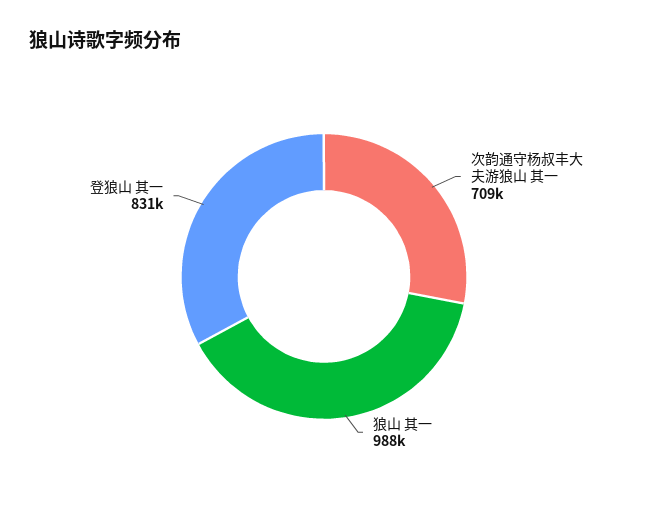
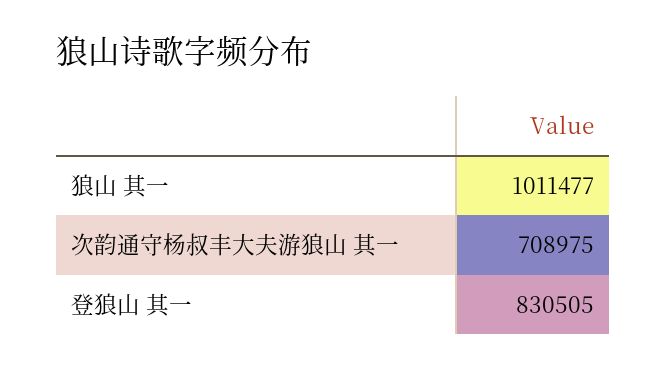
  {
    "次韵通守杨叔丰大夫游狼山 其一": 708975,
-   "狼山 其一": 988000,
+   "狼山 其一": 1011477,
    "登狼山 其一": 830505
  }

